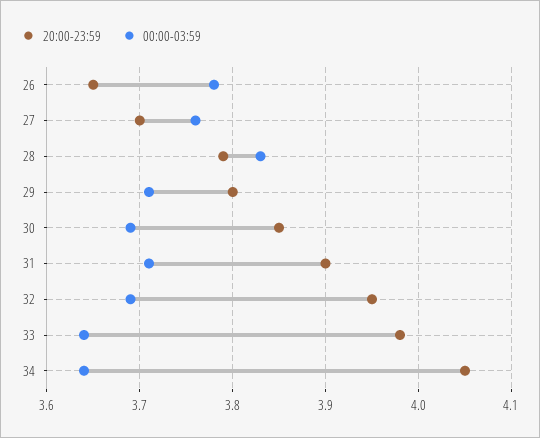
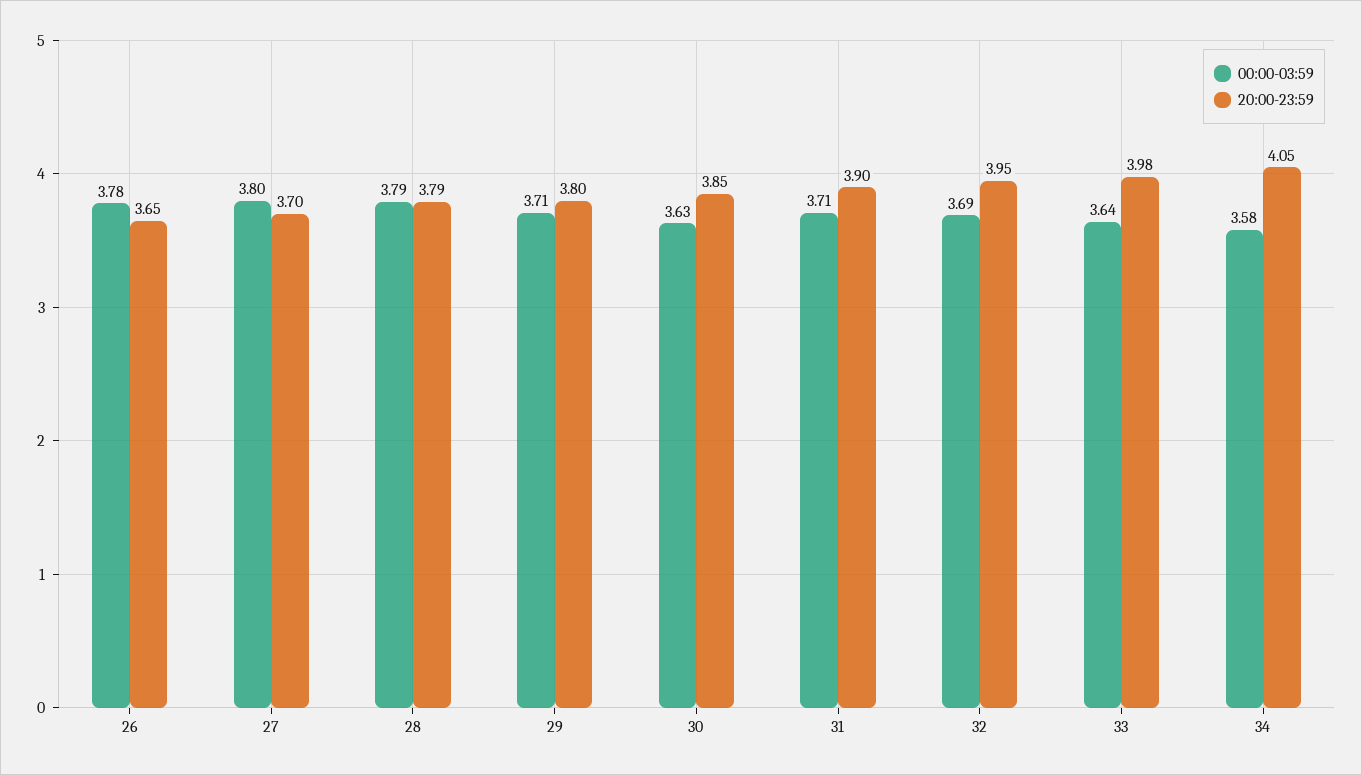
  {
    "20:00-23:59": {
      "26": 3.65,
      "27": 3.7,
      "28": 3.79,
      "29": 3.8,
      "30": 3.85,
      "31": 3.9,
      "32": 3.95,
      "33": 3.98,
      "34": 4.05
    },
    "00:00-03:59": {
      "26": 3.78,
-     "27": 3.76,
+     "27": 3.8,
-     "28": 3.83,
+     "28": 3.79,
      "29": 3.71,
-     "30": 3.69,
+     "30": 3.63,
      "31": 3.71,
      "32": 3.69,
      "33": 3.64,
-     "34": 3.64
+     "34": 3.58
    }
  }

